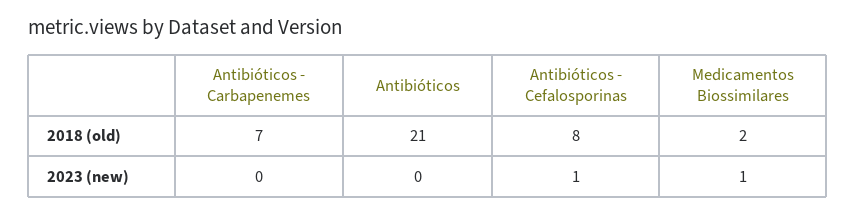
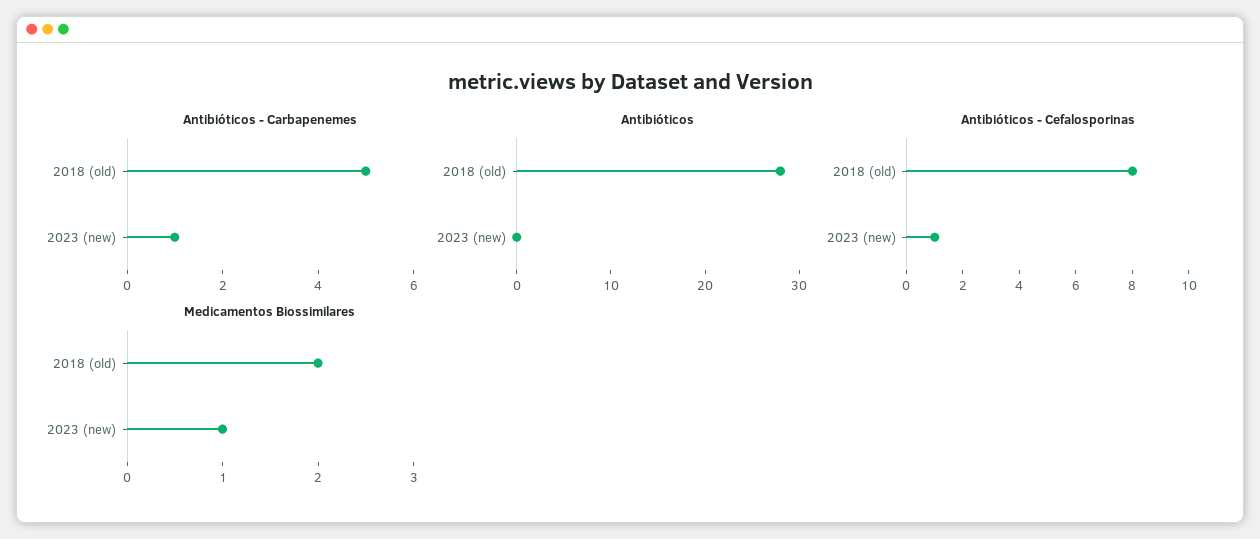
  {
    "Antibióticos - Carbapenemes": {
-     "2018 (old)": 7,
+     "2018 (old)": 5,
-     "2023 (new)": 0
+     "2023 (new)": 1
    },
    "Antibióticos": {
-     "2018 (old)": 21,
+     "2018 (old)": 28,
      "2023 (new)": 0
    },
    "Antibióticos - Cefalosporinas": {
      "2018 (old)": 8,
      "2023 (new)": 1
    },
    "Medicamentos Biossimilares": {
      "2018 (old)": 2,
      "2023 (new)": 1
    }
  }

